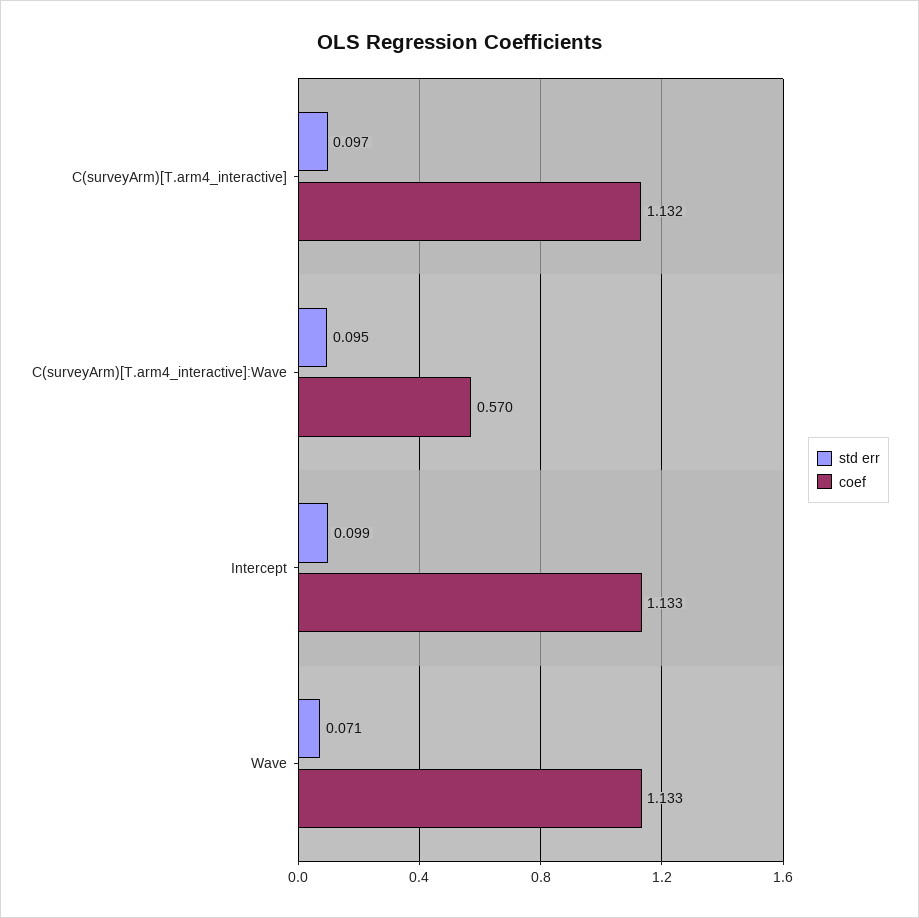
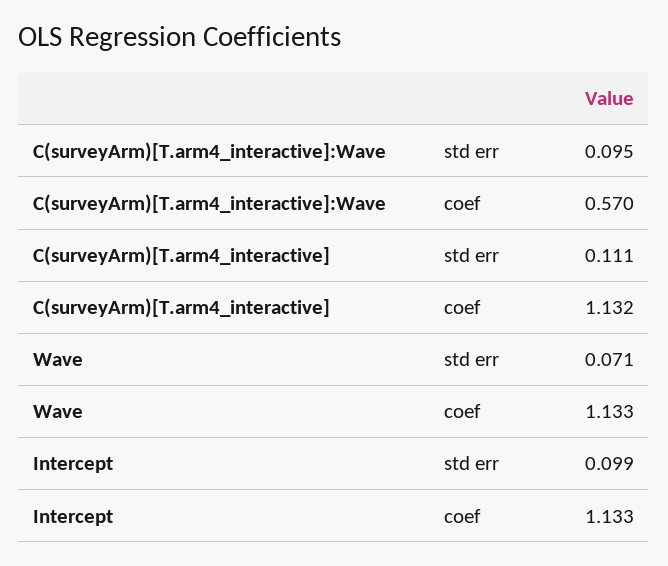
  {
    "std err": {
-     "C(surveyArm)[T.arm4_interactive]": 0.097,
+     "C(surveyArm)[T.arm4_interactive]": 0.111,
      "C(surveyArm)[T.arm4_interactive]:Wave": 0.095,
      "Intercept": 0.099,
      "Wave": 0.071
    },
    "coef": {
      "C(surveyArm)[T.arm4_interactive]": 1.132,
      "C(surveyArm)[T.arm4_interactive]:Wave": 0.57,
      "Intercept": 1.133,
      "Wave": 1.133
    }
  }

